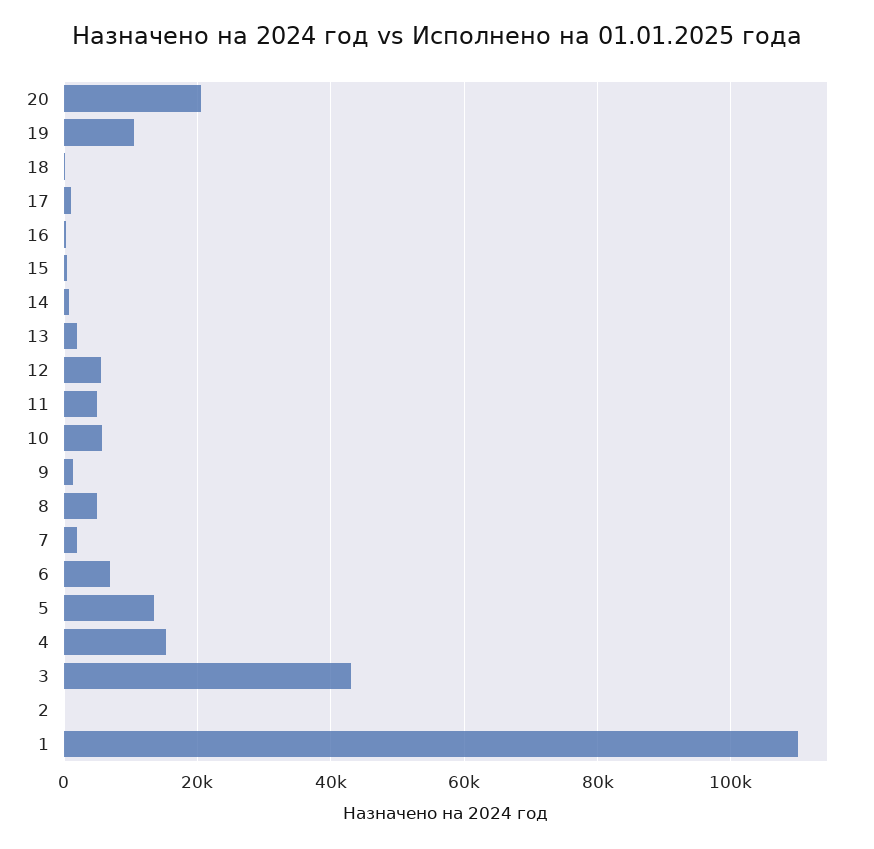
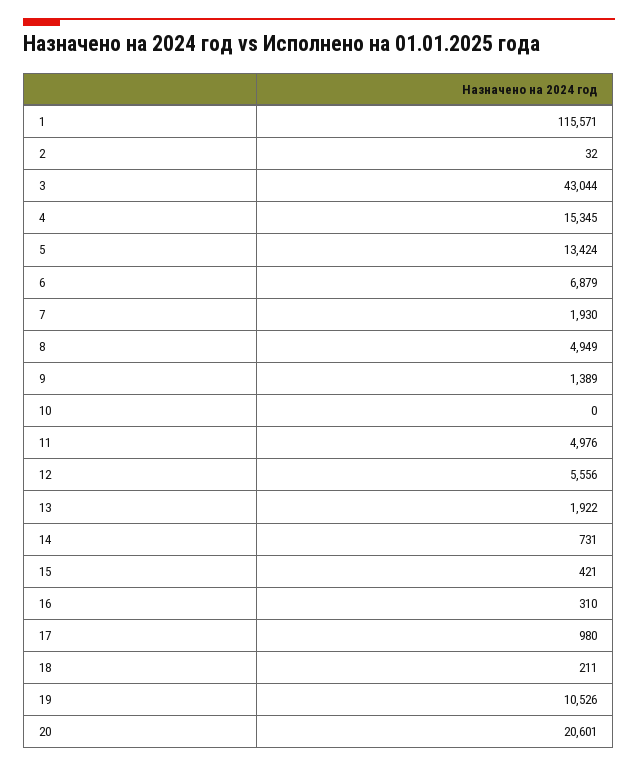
  {
    "20": 20601,
    "19": 10526,
    "18": 211,
    "17": 980,
    "16": 310,
    "15": 421,
    "14": 731,
    "13": 1922,
    "12": 5556,
    "11": 4976,
-   "10": 6000,
+   "10": 0,
    "9": 1389,
    "8": 4949,
    "7": 1930,
    "6": 6879,
    "5": 13424,
    "4": 15345,
    "3": 43044,
    "2": 32,
-   "1": 110000
+   "1": 115571
  }

